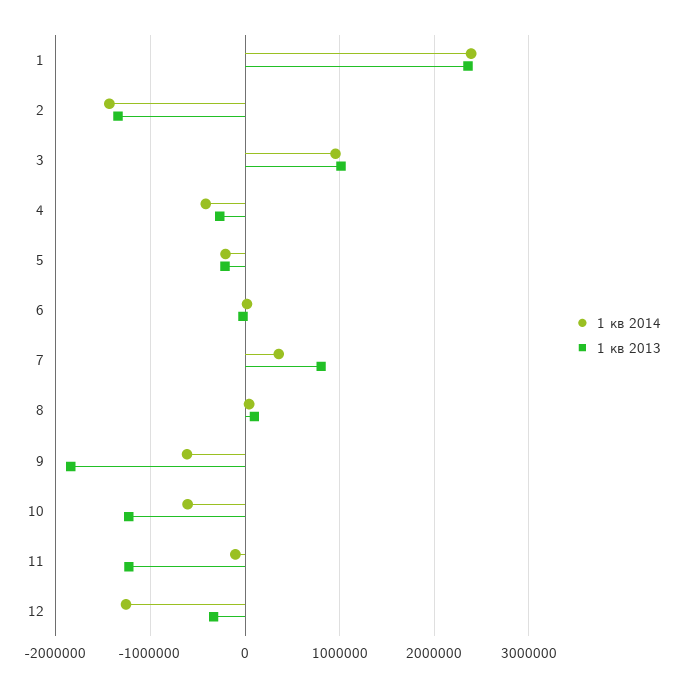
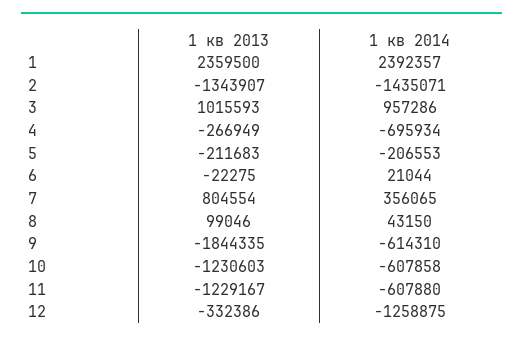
  {
    "1 кв 2014": {
      "1": 2392357,
      "2": -1435071,
      "3": 957286,
-     "4": -400000,
+     "4": -695934,
      "5": -206553,
      "6": 21044,
      "7": 356065,
      "8": 43150,
      "9": -614310,
      "10": -607858,
-     "11": -100000,
+     "11": -607880,
      "12": -1258875
    },
    "1 кв 2013": {
      "1": 2359500,
      "2": -1343907,
      "3": 1015593,
      "4": -266949,
      "5": -211683,
      "6": -22275,
      "7": 804554,
      "8": 99046,
      "9": -1844335,
      "10": -1230603,
      "11": -1229167,
      "12": -332386
    }
  }

